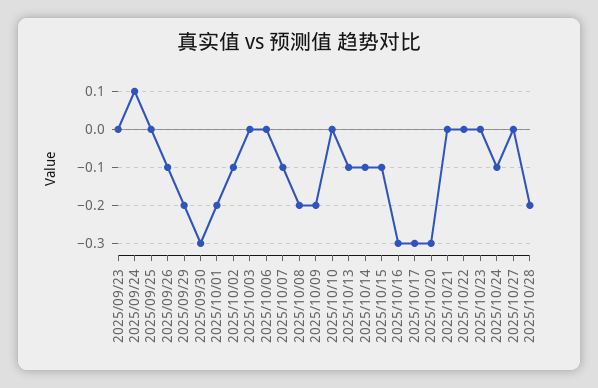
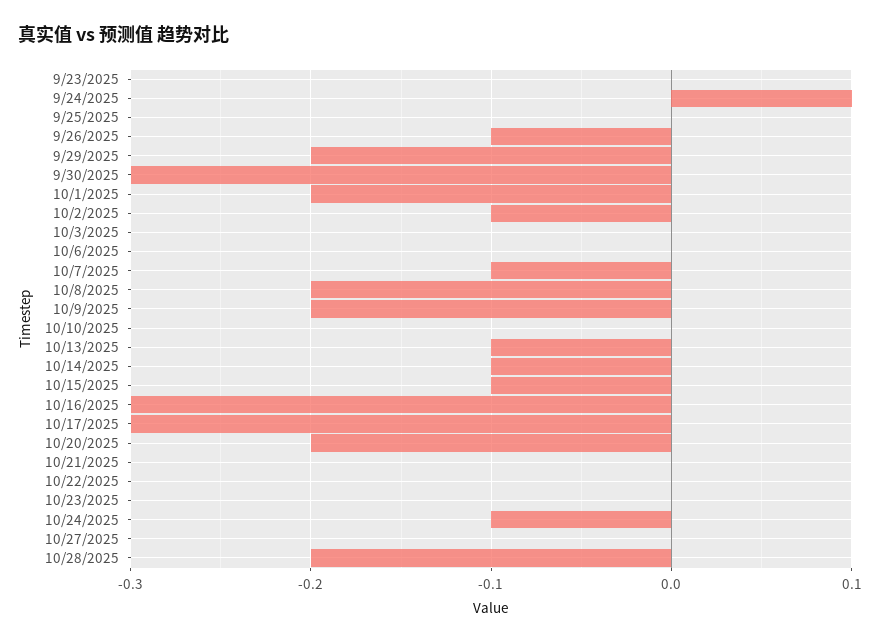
  {
    "2025/09/23": 0,
    "2025/09/24": 0.1,
    "2025/09/25": 0,
    "2025/09/26": -0.1,
    "2025/09/29": -0.2,
    "2025/09/30": -0.3,
    "2025/10/01": -0.2,
    "2025/10/02": -0.1,
    "2025/10/03": 0,
    "2025/10/06": 0,
    "2025/10/07": -0.1,
    "2025/10/08": -0.2,
    "2025/10/09": -0.2,
    "2025/10/10": 0,
    "2025/10/13": -0.1,
    "2025/10/14": -0.1,
    "2025/10/15": -0.1,
    "2025/10/16": -0.3,
    "2025/10/17": -0.3,
-   "2025/10/20": -0.3,
+   "2025/10/20": -0.2,
    "2025/10/21": 0,
    "2025/10/22": 0,
    "2025/10/23": 0,
    "2025/10/24": -0.1,
    "2025/10/27": 0,
    "2025/10/28": -0.2
  }

